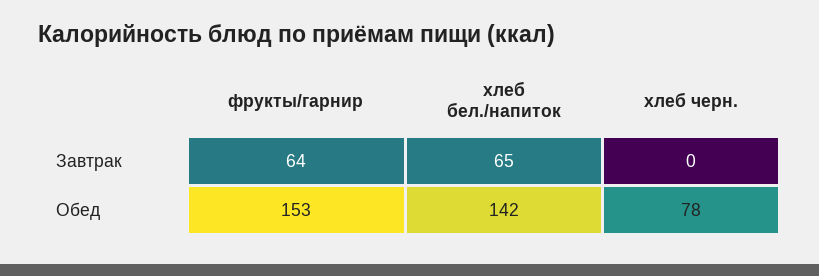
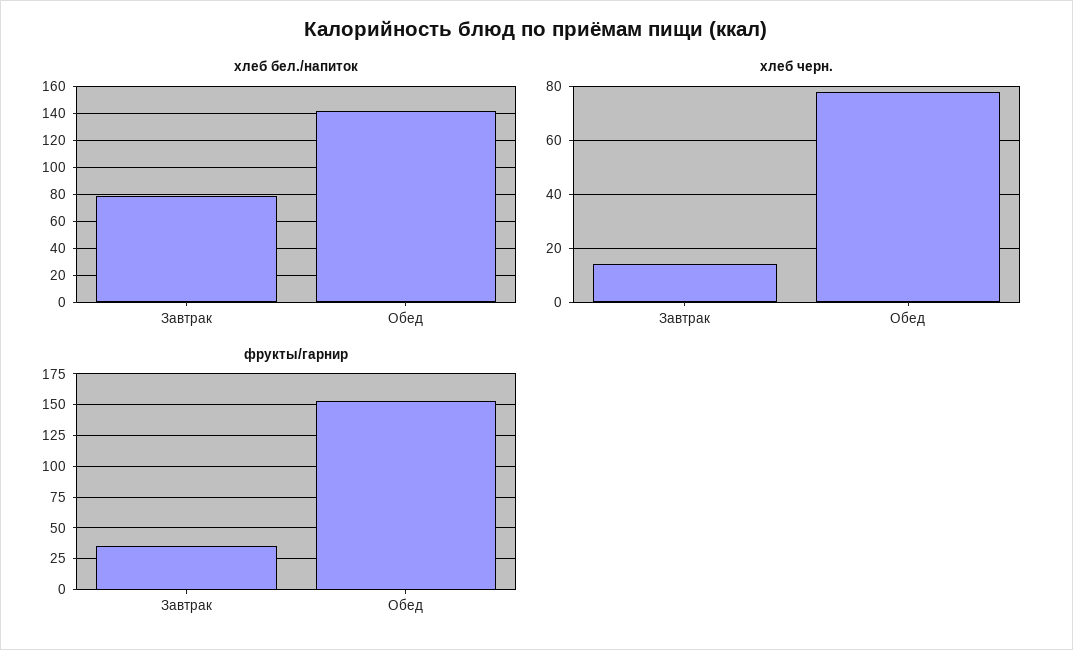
  {
    "фрукты/гарнир": {
-     "Завтрак": 64,
+     "Завтрак": 35,
      "Обед": 153
    },
    "хлеб бел./напиток": {
-     "Завтрак": 65,
+     "Завтрак": 80,
      "Обед": 142
    },
    "хлеб черн.": {
-     "Завтрак": 0,
+     "Завтрак": 15,
      "Обед": 78
    }
  }

